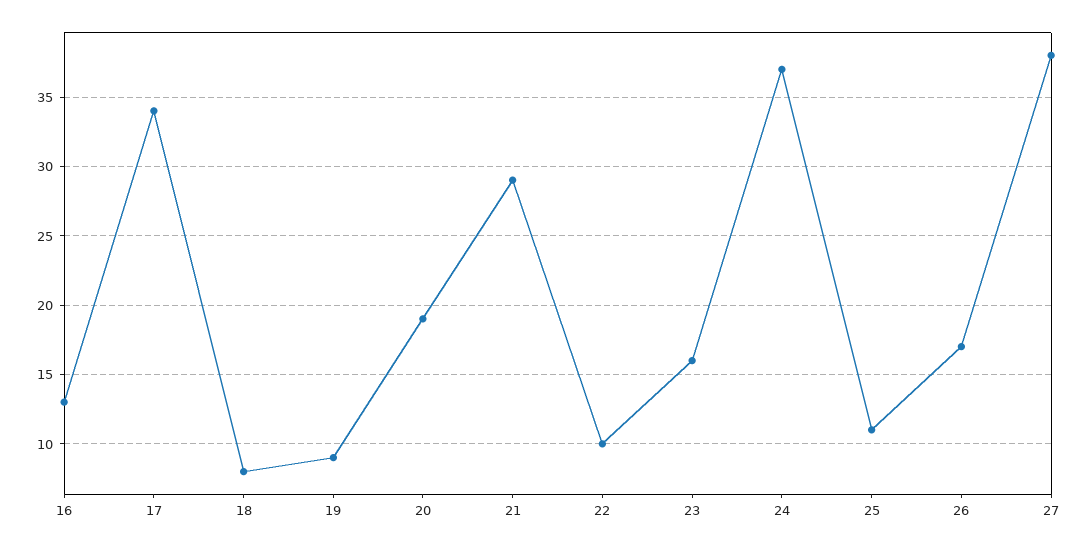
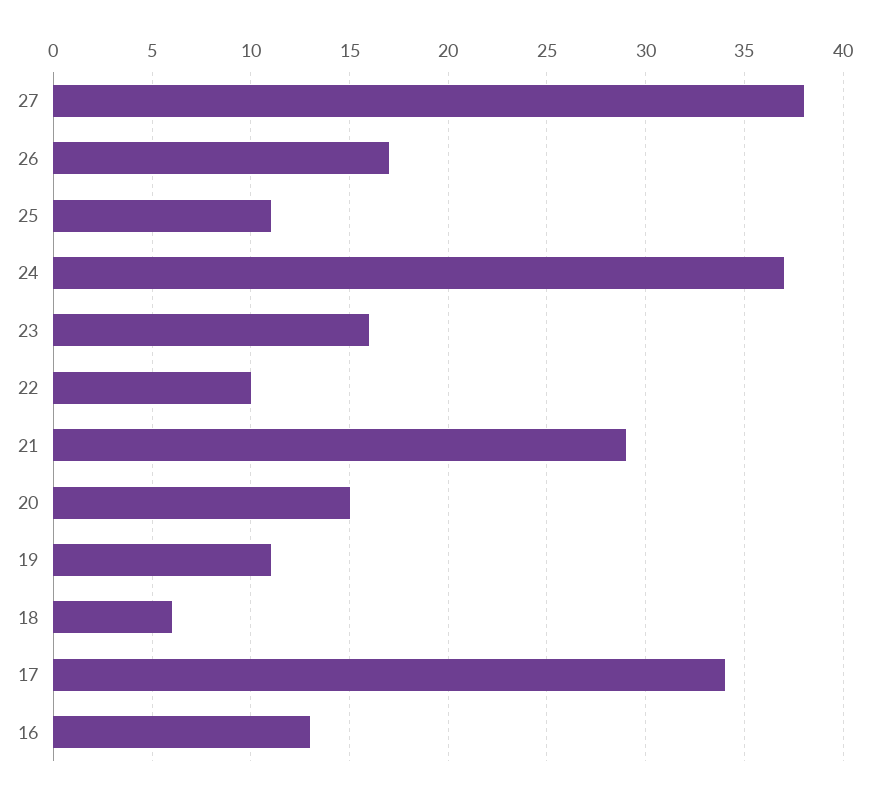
  {
    "16": 13,
    "17": 34,
-   "18": 8,
+   "18": 6,
-   "19": 9,
+   "19": 11,
-   "20": 19,
+   "20": 15,
    "21": 29,
    "22": 10,
    "23": 16,
    "24": 37,
    "25": 11,
    "26": 17,
    "27": 38
  }

